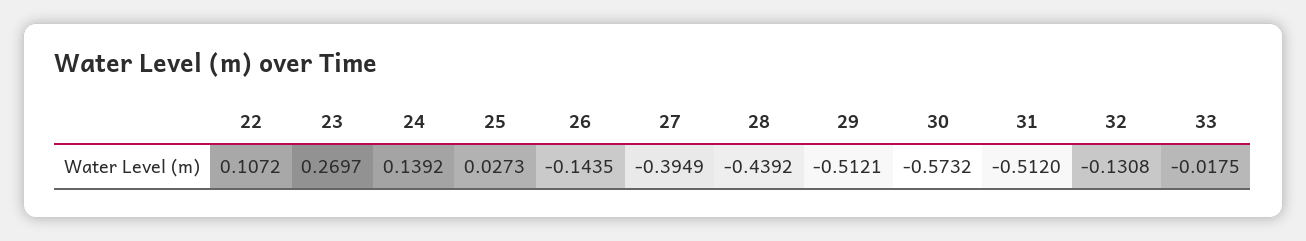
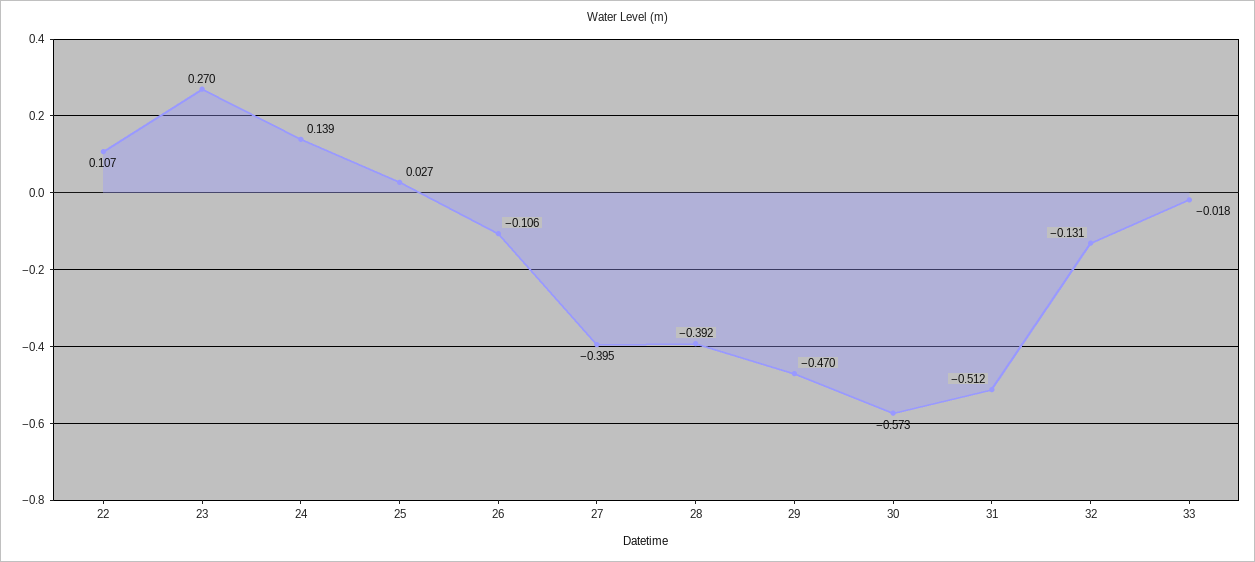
  {
    "22": 0.1072,
    "23": 0.2697,
    "24": 0.1392,
    "25": 0.0273,
-   "26": -0.1435,
+   "26": -0.106,
    "27": -0.3949,
-   "28": -0.4392,
+   "28": -0.392,
-   "29": -0.5121,
+   "29": -0.47,
    "30": -0.5732,
    "31": -0.512,
    "32": -0.1308,
    "33": -0.0175
  }

